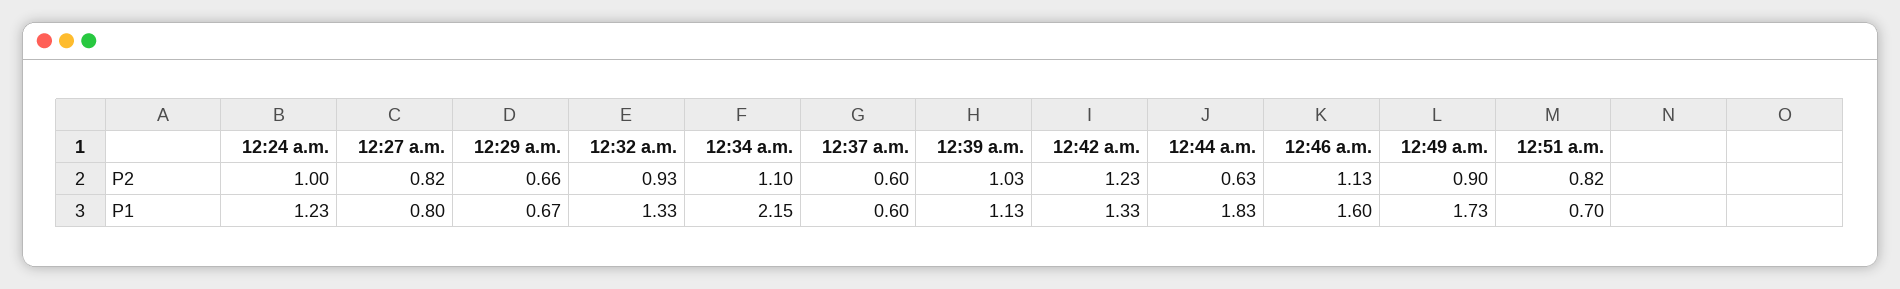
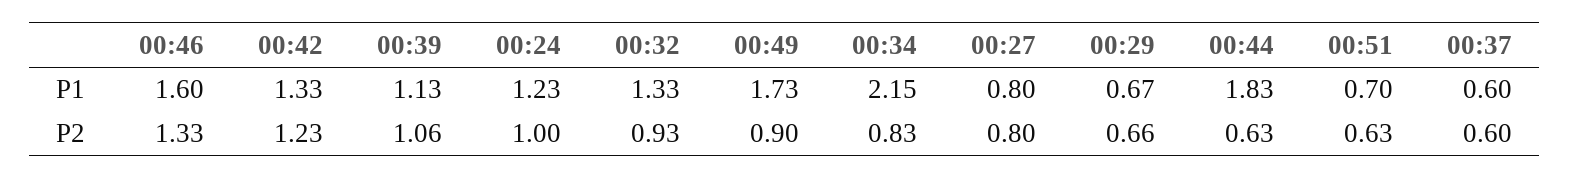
  {
    "12:24 a.m.": {
      "P2": 1,
      "P1": 1.23
    },
    "12:27 a.m.": {
-     "P2": 0.82,
+     "P2": 0.8,
      "P1": 0.8
    },
    "12:29 a.m.": {
      "P2": 0.66,
      "P1": 0.67
    },
    "12:32 a.m.": {
      "P2": 0.93,
      "P1": 1.33
    },
    "12:34 a.m.": {
-     "P2": 1.1,
+     "P2": 0.83,
      "P1": 2.15
    },
    "12:37 a.m.": {
      "P2": 0.6,
      "P1": 0.6
    },
    "12:39 a.m.": {
-     "P2": 1.03,
+     "P2": 1.06,
      "P1": 1.13
    },
    "12:42 a.m.": {
      "P2": 1.23,
      "P1": 1.33
    },
    "12:44 a.m.": {
      "P2": 0.63,
      "P1": 1.83
    },
    "12:46 a.m.": {
-     "P2": 1.13,
+     "P2": 1.33,
      "P1": 1.6
    },
    "12:49 a.m.": {
      "P2": 0.9,
      "P1": 1.73
    },
    "12:51 a.m.": {
-     "P2": 0.82,
+     "P2": 0.63,
      "P1": 0.7
    }
  }

